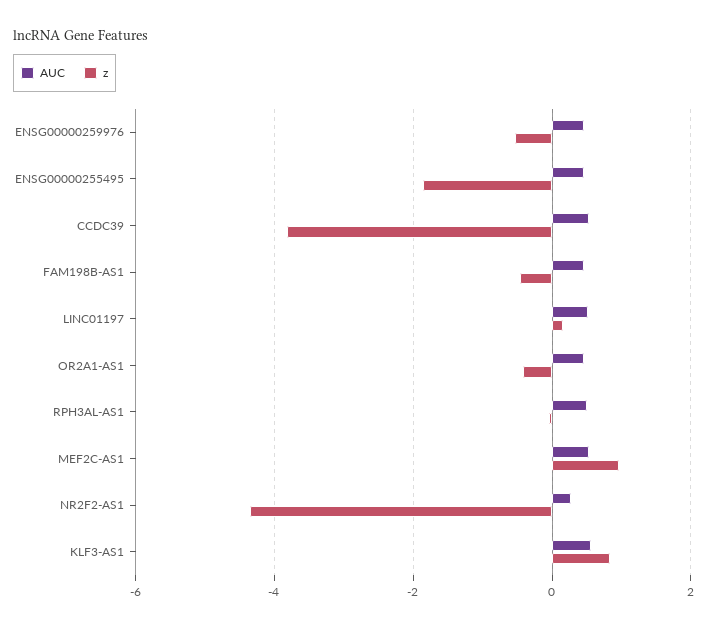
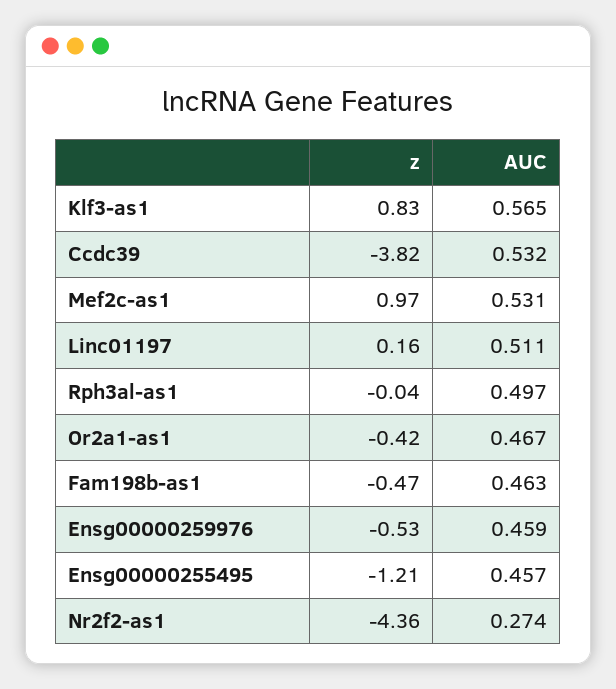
  {
    "AUC": {
      "ENSG00000259976": 0.459,
      "ENSG00000255495": 0.457,
      "CCDC39": 0.532,
      "FAM198B-AS1": 0.463,
      "LINC01197": 0.511,
      "OR2A1-AS1": 0.467,
      "RPH3AL-AS1": 0.497,
      "MEF2C-AS1": 0.531,
      "NR2F2-AS1": 0.274,
      "KLF3-AS1": 0.565
    },
    "z": {
      "ENSG00000259976": -0.53,
-     "ENSG00000255495": -1.8,
+     "ENSG00000255495": -1.21,
      "CCDC39": -3.82,
      "FAM198B-AS1": -0.47,
      "LINC01197": 0.16,
      "OR2A1-AS1": -0.42,
      "RPH3AL-AS1": -0.04,
      "MEF2C-AS1": 0.97,
      "NR2F2-AS1": -4.36,
      "KLF3-AS1": 0.83
    }
  }

